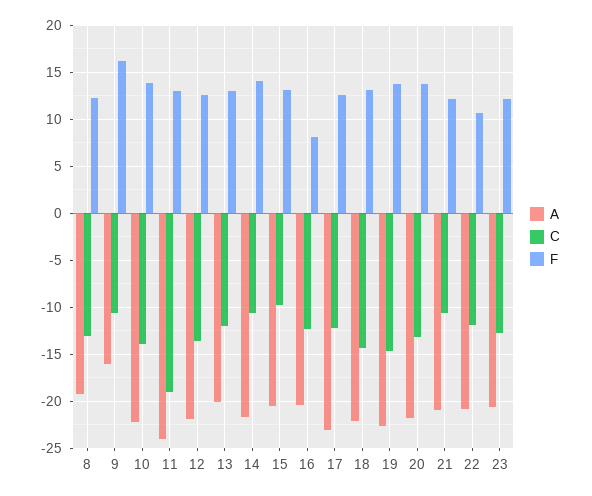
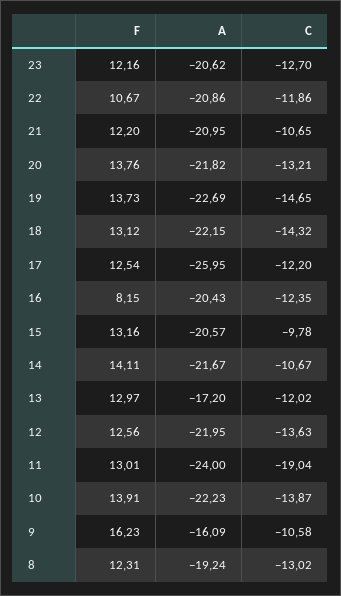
  {
    "A": {
      "8": -19.24,
      "9": -16.09,
      "10": -22.23,
      "11": -24,
      "12": -21.95,
-     "13": -20,
+     "13": -17.2,
      "14": -21.67,
      "15": -20.57,
      "16": -20.43,
-     "17": -23,
+     "17": -25.95,
      "18": -22.15,
      "19": -22.69,
      "20": -21.82,
      "21": -20.95,
      "22": -20.86,
      "23": -20.62
    },
    "C": {
      "8": -13.02,
      "9": -10.58,
      "10": -13.87,
      "11": -19.04,
      "12": -13.63,
      "13": -12.02,
      "14": -10.67,
      "15": -9.78,
      "16": -12.35,
      "17": -12.2,
      "18": -14.32,
      "19": -14.65,
      "20": -13.21,
      "21": -10.65,
      "22": -11.86,
      "23": -12.7
    },
    "F": {
      "8": 12.31,
      "9": 16.23,
      "10": 13.91,
      "11": 13.01,
      "12": 12.56,
      "13": 12.97,
      "14": 14.11,
      "15": 13.16,
      "16": 8.15,
      "17": 12.54,
      "18": 13.12,
      "19": 13.73,
      "20": 13.76,
      "21": 12.2,
      "22": 10.67,
      "23": 12.16
    }
  }

